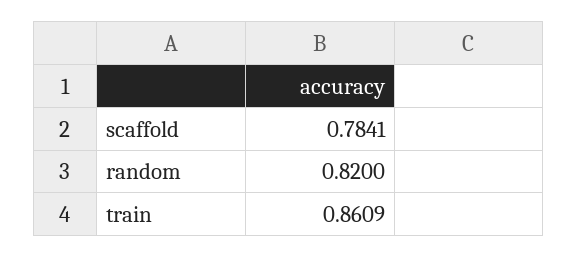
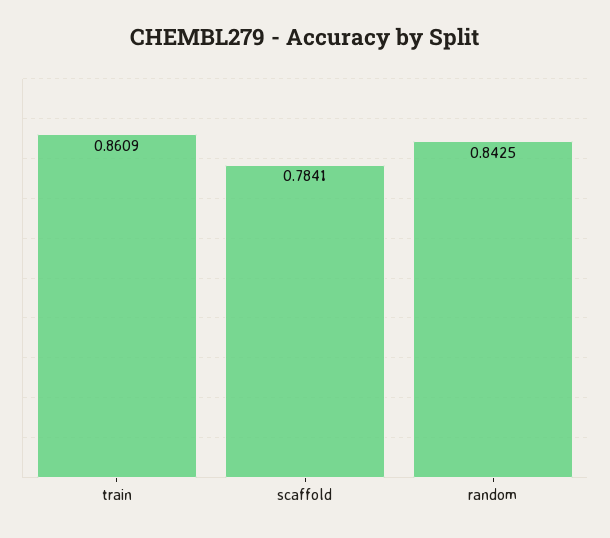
  {
    "scaffold": 0.7841,
-   "random": 0.82,
+   "random": 0.8425,
    "train": 0.8609
  }

